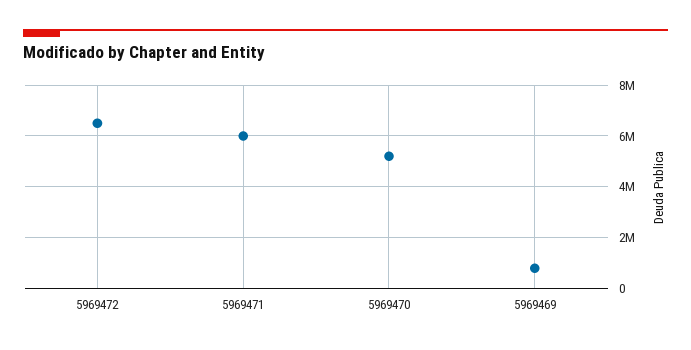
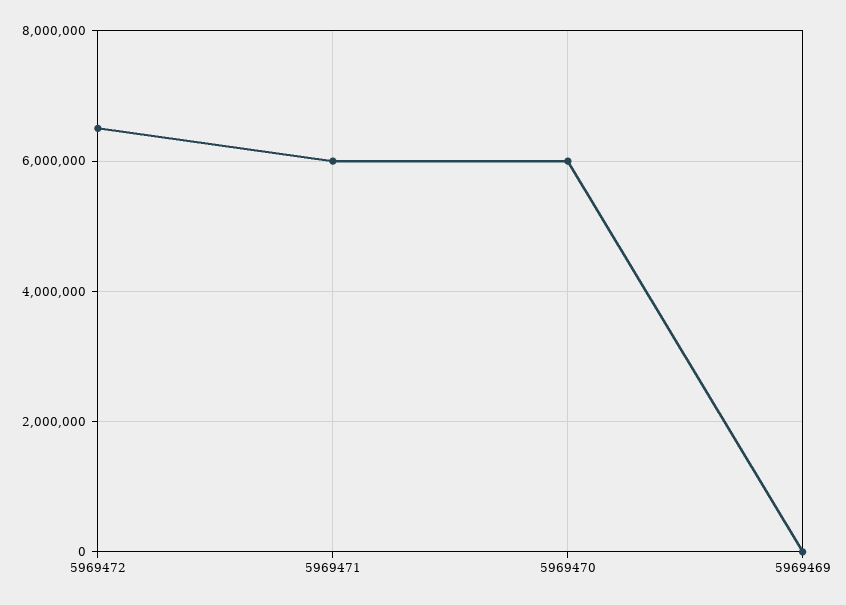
  {
    "5969472": 6600000,
    "5969471": 6000000,
-   "5969470": 5250000,
+   "5969470": 6000000,
-   "5969469": 750000
+   "5969469": 0
  }

